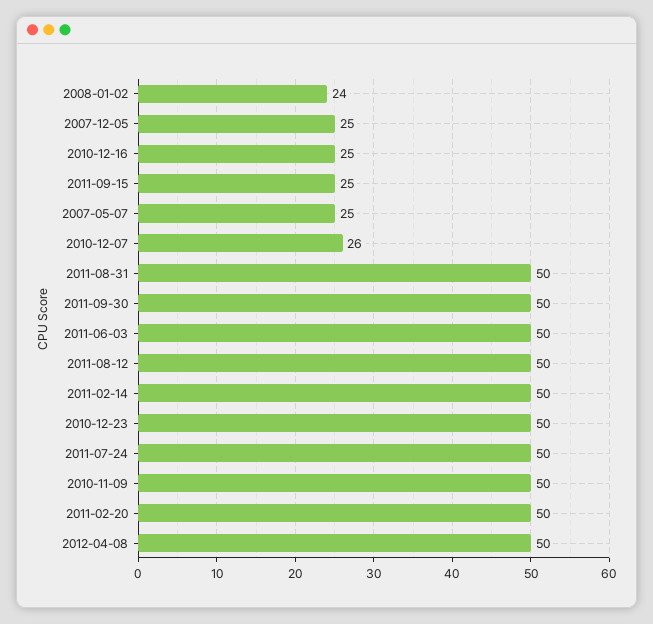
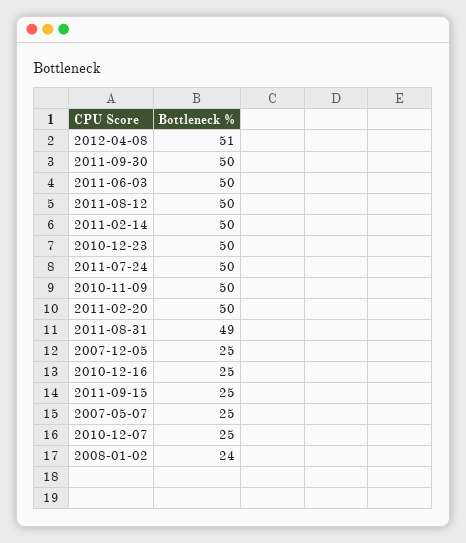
  {
    "2008-01-02": 24,
    "2007-12-05": 25,
    "2010-12-16": 25,
    "2011-09-15": 25,
    "2007-05-07": 25,
-   "2010-12-07": 26,
+   "2010-12-07": 25,
-   "2011-08-31": 50,
+   "2011-08-31": 49,
    "2011-09-30": 50,
    "2011-06-03": 50,
    "2011-08-12": 50,
    "2011-02-14": 50,
    "2010-12-23": 50,
    "2011-07-24": 50,
    "2010-11-09": 50,
    "2011-02-20": 50,
-   "2012-04-08": 50
+   "2012-04-08": 51
  }

